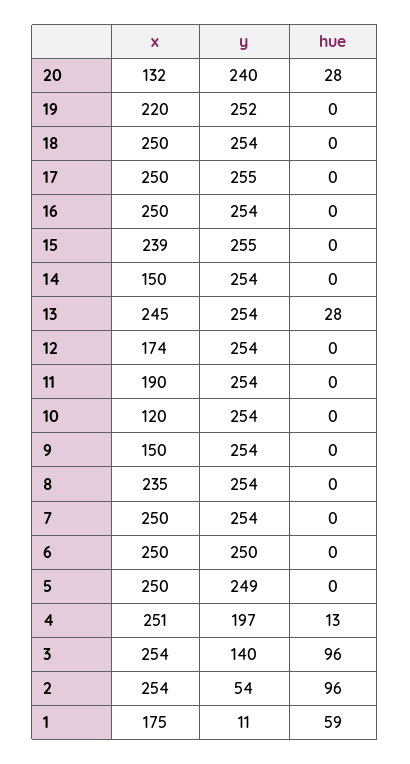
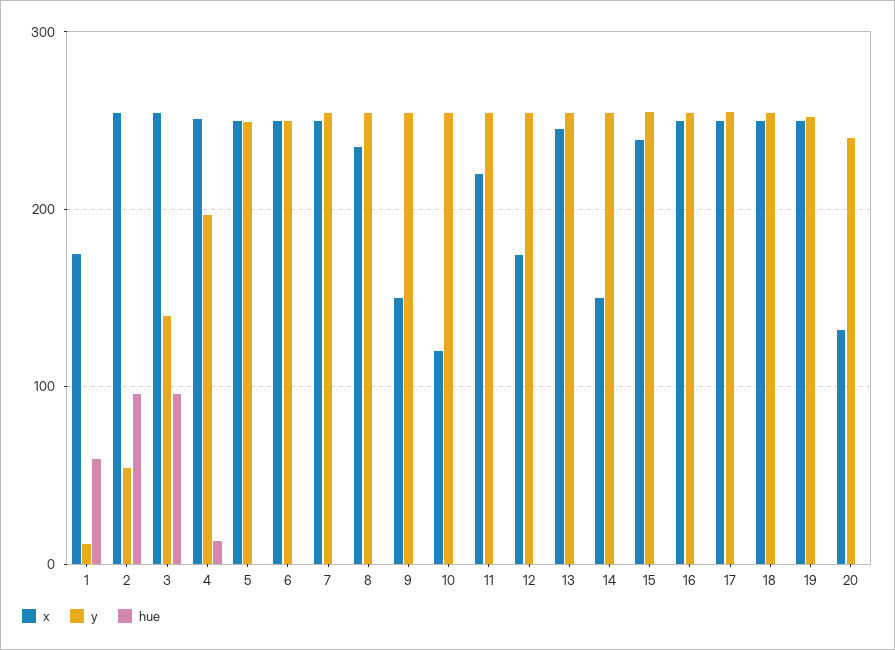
  {
    "x": {
      "20": 132,
-     "19": 220,
+     "19": 250,
      "18": 250,
      "17": 250,
      "16": 250,
      "15": 239,
      "14": 150,
      "13": 245,
      "12": 174,
-     "11": 190,
+     "11": 220,
      "10": 120,
      "9": 150,
      "8": 235,
      "7": 250,
      "6": 250,
      "5": 250,
      "4": 251,
      "3": 254,
      "2": 254,
      "1": 175
    },
    "y": {
      "20": 240,
      "19": 252,
      "18": 254,
      "17": 255,
      "16": 254,
      "15": 255,
      "14": 254,
      "13": 254,
      "12": 254,
      "11": 254,
      "10": 254,
      "9": 254,
      "8": 254,
      "7": 254,
      "6": 250,
      "5": 249,
      "4": 197,
      "3": 140,
      "2": 54,
      "1": 11
    },
    "hue": {
-     "20": 28,
+     "20": 0,
      "19": 0,
      "18": 0,
      "17": 0,
      "16": 0,
      "15": 0,
      "14": 0,
-     "13": 28,
+     "13": 0,
      "12": 0,
      "11": 0,
      "10": 0,
      "9": 0,
      "8": 0,
      "7": 0,
      "6": 0,
      "5": 0,
      "4": 13,
      "3": 96,
      "2": 96,
      "1": 59
    }
  }

